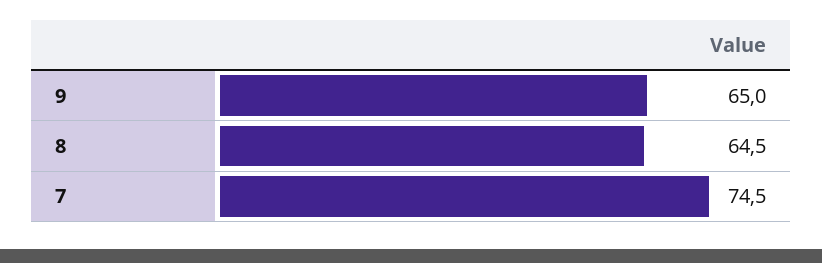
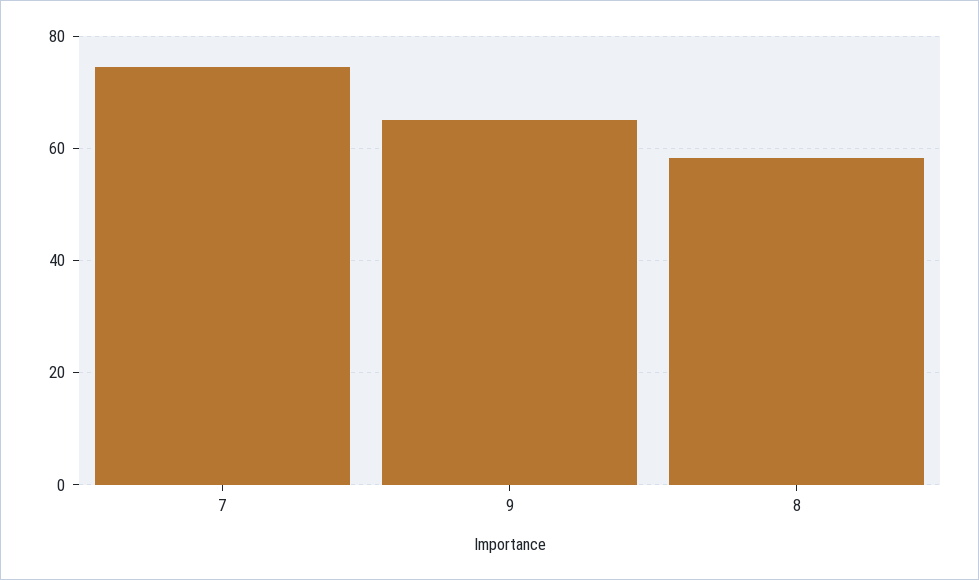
  {
    "9": 65,
-   "8": 64.5,
+   "8": 58,
    "7": 74.5
  }

